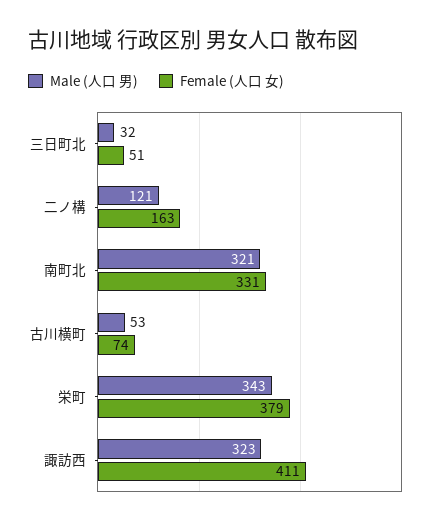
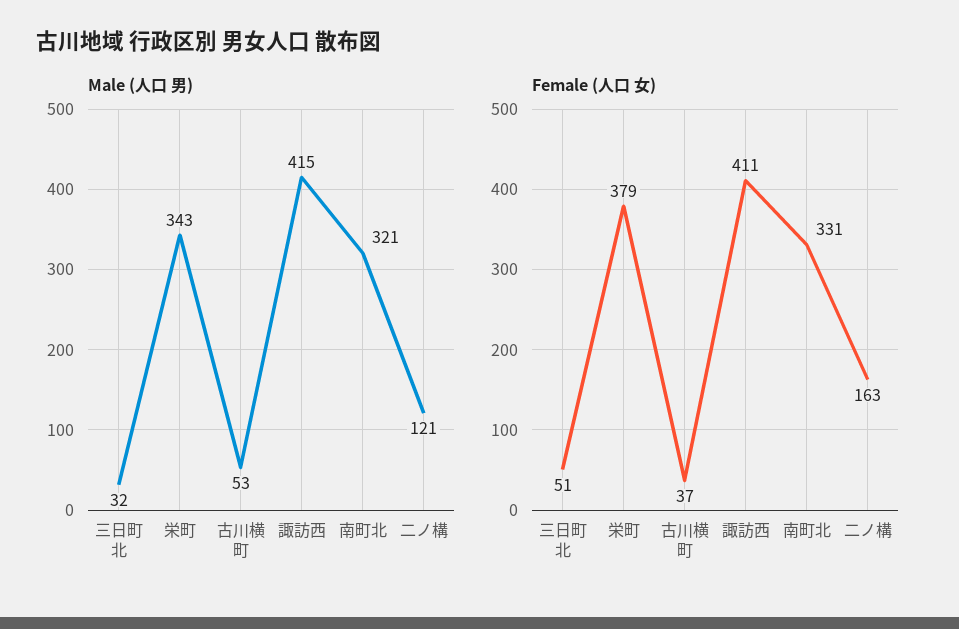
  {
    "Male (人口 男)": {
      "三日町北": 32,
      "二ノ構": 121,
      "南町北": 321,
      "古川横町": 53,
      "栄町": 343,
-     "諏訪西": 323
+     "諏訪西": 415
    },
    "Female (人口 女)": {
      "三日町北": 51,
      "二ノ構": 163,
      "南町北": 331,
-     "古川横町": 74,
+     "古川横町": 37,
      "栄町": 379,
      "諏訪西": 411
    }
  }

